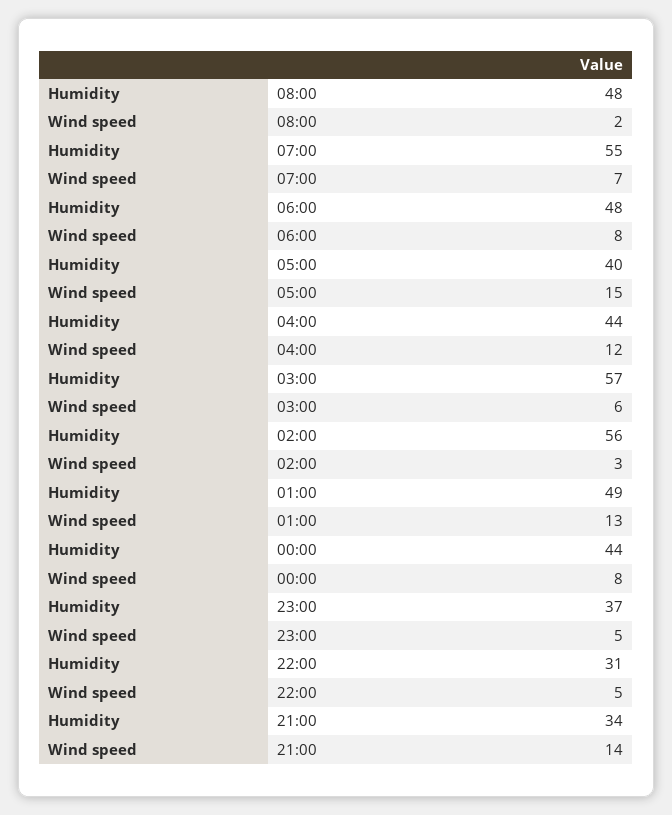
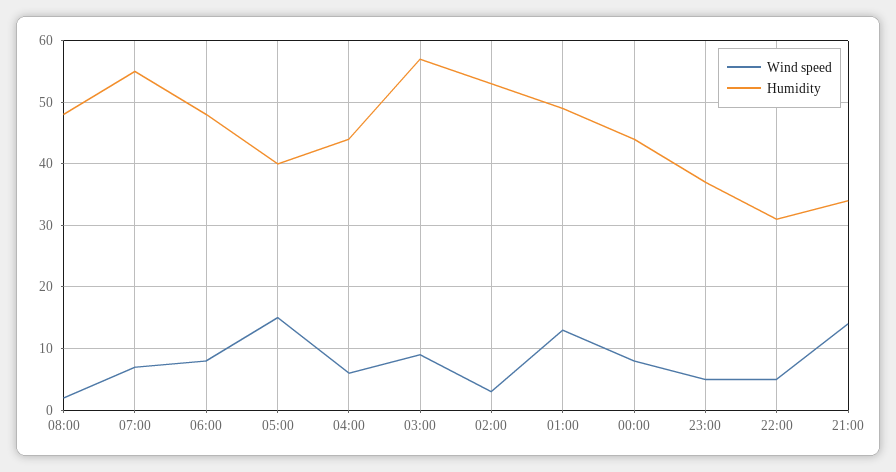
  {
    "Humidity": {
      "08:00": 48,
      "07:00": 55,
      "06:00": 48,
      "05:00": 40,
      "04:00": 44,
      "03:00": 57,
-     "02:00": 56,
+     "02:00": 53,
      "01:00": 49,
      "00:00": 44,
      "23:00": 37,
      "22:00": 31,
      "21:00": 34
    },
    "Wind speed": {
      "08:00": 2,
      "07:00": 7,
      "06:00": 8,
      "05:00": 15,
-     "04:00": 12,
+     "04:00": 6,
-     "03:00": 6,
+     "03:00": 9,
      "02:00": 3,
      "01:00": 13,
      "00:00": 8,
      "23:00": 5,
      "22:00": 5,
      "21:00": 14
    }
  }

